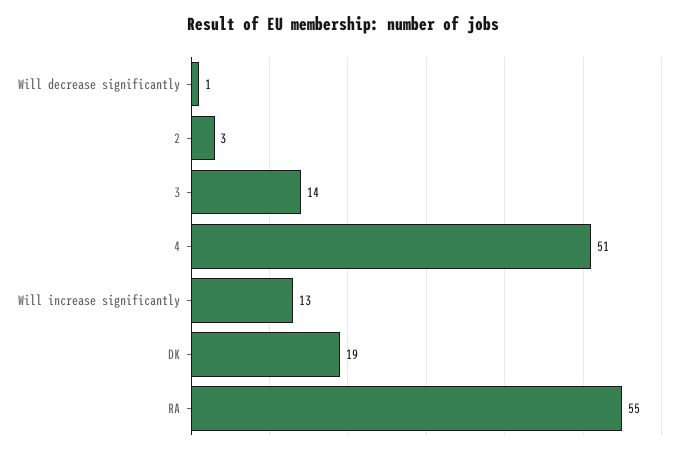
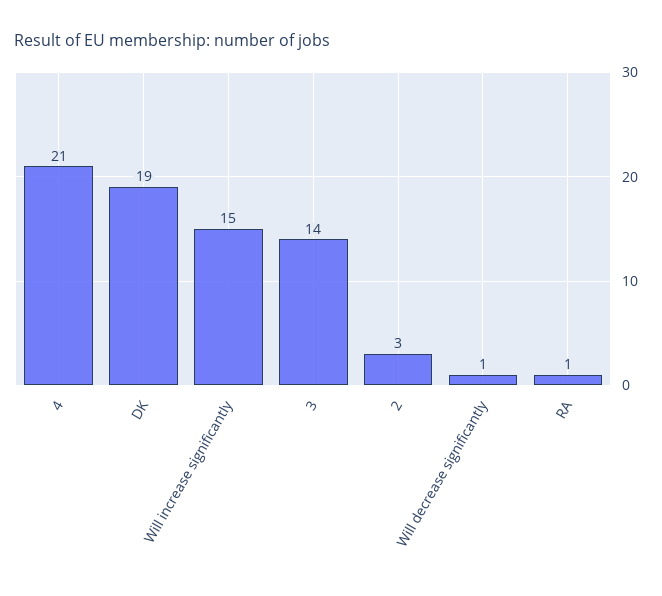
  {
    "Will decrease significantly": 1,
    "2": 3,
    "3": 14,
-   "4": 51,
+   "4": 21,
-   "Will increase significantly": 13,
+   "Will increase significantly": 15,
    "DK": 19,
-   "RA": 55
+   "RA": 1
  }

